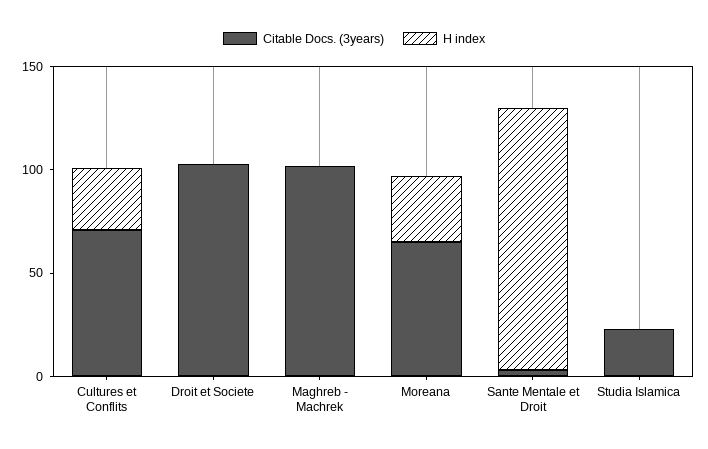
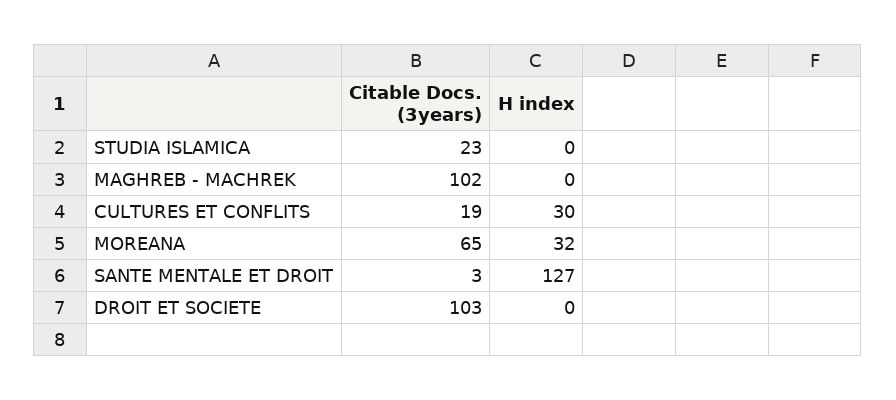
  {
    "Citable Docs. (3years)": {
-     "Cultures et Conflits": 70,
+     "Cultures et Conflits": 19,
      "Droit et Societe": 103,
      "Maghreb - Machrek": 102,
      "Moreana": 65,
      "Sante Mentale et Droit": 3,
      "Studia Islamica": 23
    },
    "H index": {
      "Cultures et Conflits": 30,
      "Droit et Societe": 0,
      "Maghreb - Machrek": 0,
      "Moreana": 32,
      "Sante Mentale et Droit": 127,
      "Studia Islamica": 0
    }
  }

